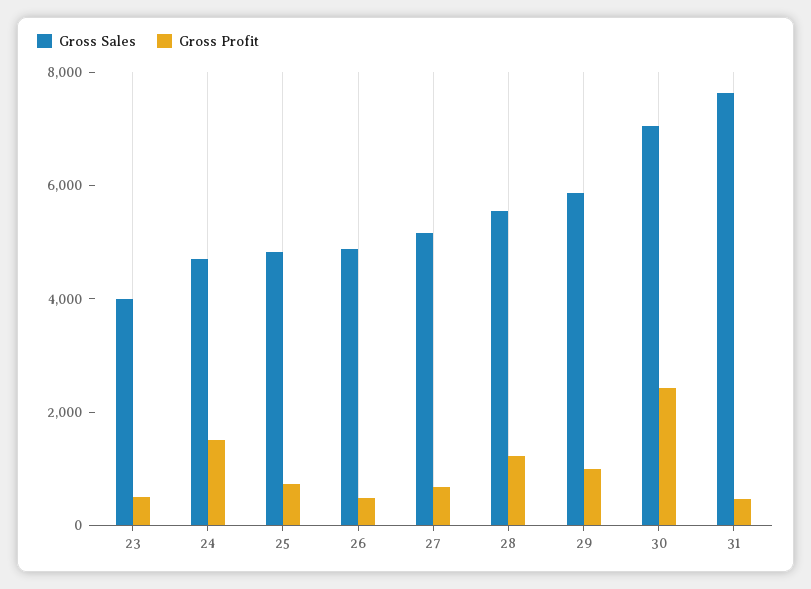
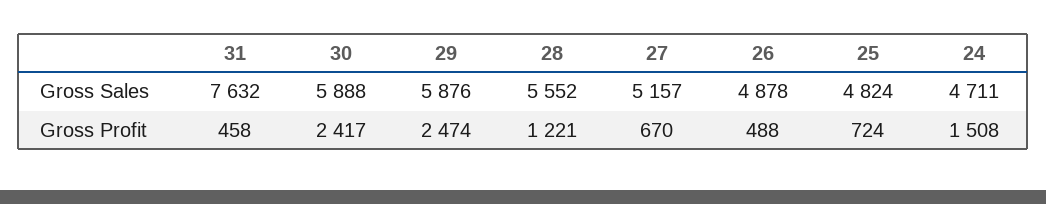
  {
    "Gross Sales": {
-     "23": 4000,
      "24": 4711,
      "25": 4824,
      "26": 4878,
      "27": 5157,
      "28": 5552,
      "29": 5876,
-     "30": 7000,
+     "30": 5888,
      "31": 7632
    },
    "Gross Profit": {
-     "23": 500,
      "24": 1508,
      "25": 724,
      "26": 488,
      "27": 670,
      "28": 1221,
-     "29": 1000,
+     "29": 2474,
      "30": 2417,
      "31": 458
    }
  }

